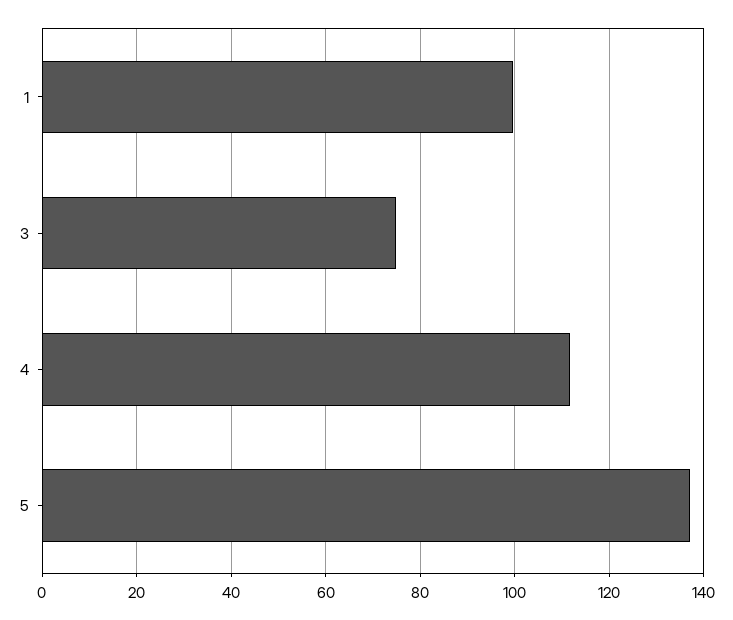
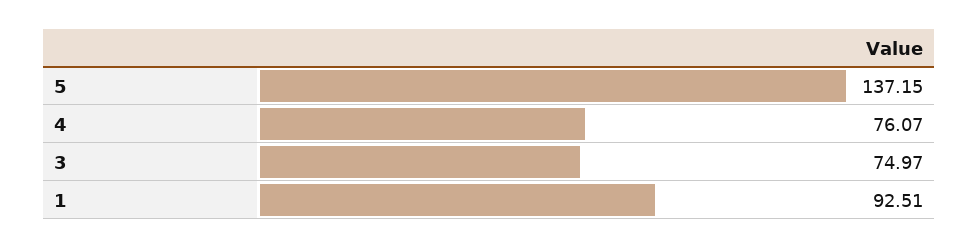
  {
-   "1": 100,
+   "1": 92.51,
    "3": 74.97,
-   "4": 112,
+   "4": 76.07,
    "5": 137.15
  }

